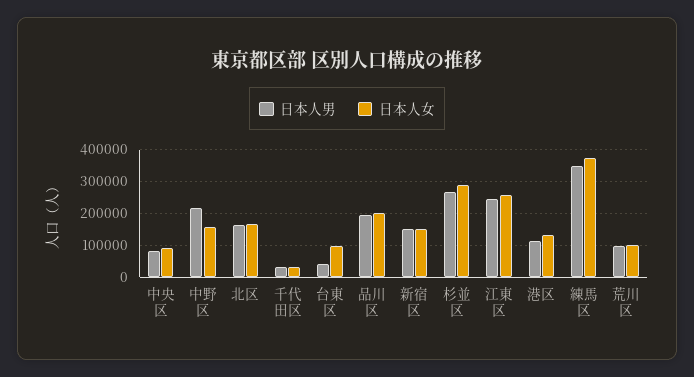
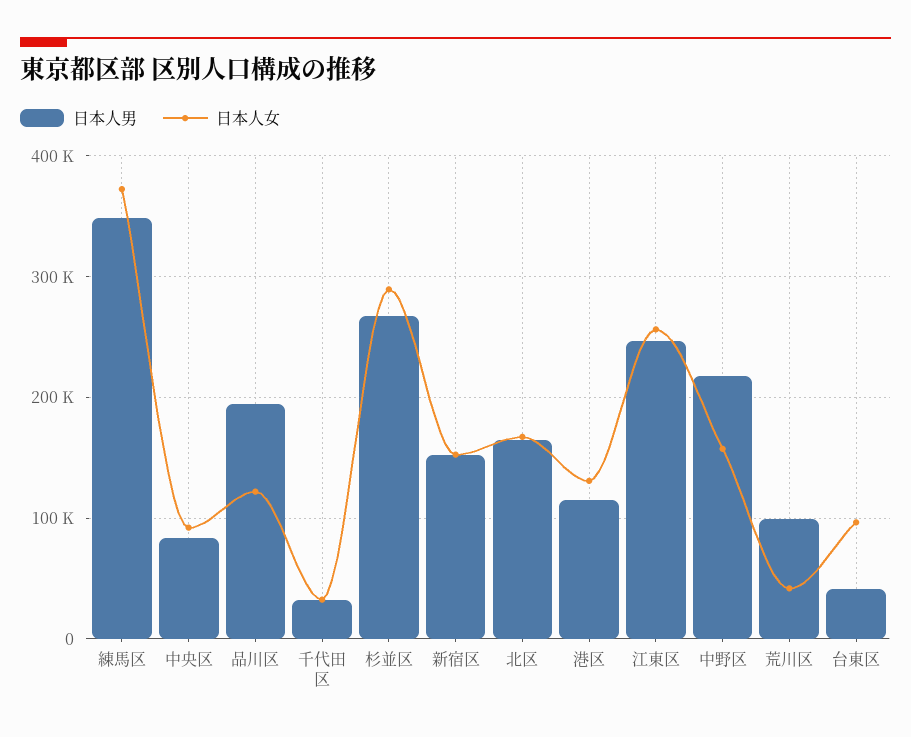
  {
    "日本人男": {
      "中央区": 80000,
      "中野区": 220000,
      "北区": 160000,
      "千代田区": 30000,
      "台東区": 40000,
      "品川区": 190000,
      "新宿区": 150000,
      "杉並区": 270000,
      "江東区": 250000,
      "港区": 110000,
      "練馬区": 350000,
      "荒川区": 100000
    },
    "日本人女": {
      "中央区": 90000,
      "中野区": 160000,
      "北区": 170000,
      "千代田区": 30000,
      "台東区": 100000,
-     "品川区": 200000,
+     "品川区": 120000,
      "新宿区": 150000,
      "杉並区": 290000,
      "江東区": 260000,
      "港区": 130000,
      "練馬区": 370000,
-     "荒川区": 100000
+     "荒川区": 40000
    }
  }

